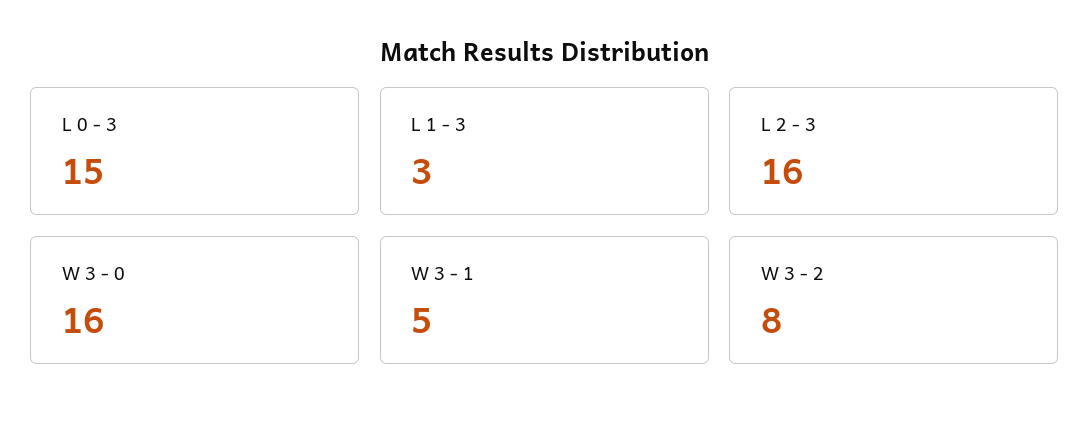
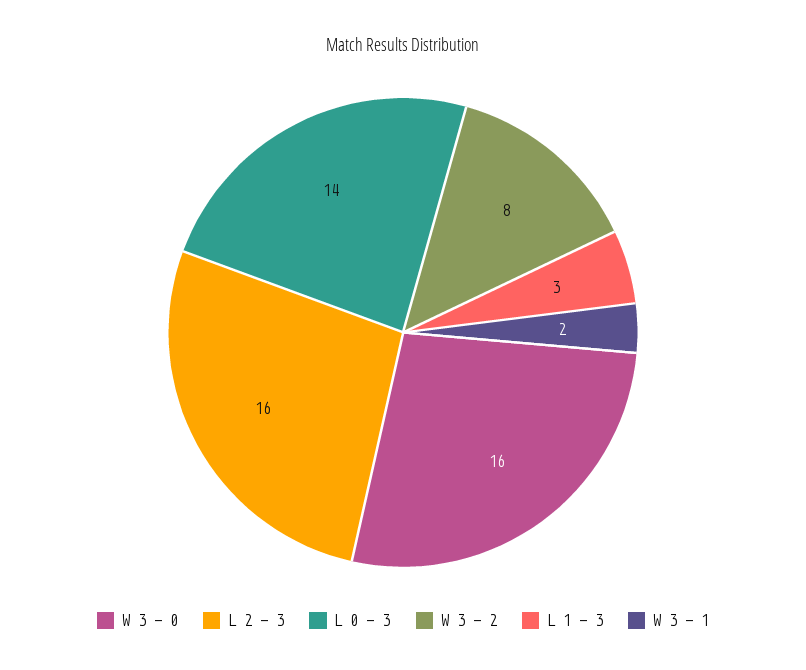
  {
-   "L 0 - 3": 15,
+   "L 0 - 3": 14,
    "L 1 - 3": 3,
    "L 2 - 3": 16,
    "W 3 - 0": 16,
-   "W 3 - 1": 5,
+   "W 3 - 1": 2,
    "W 3 - 2": 8
  }

